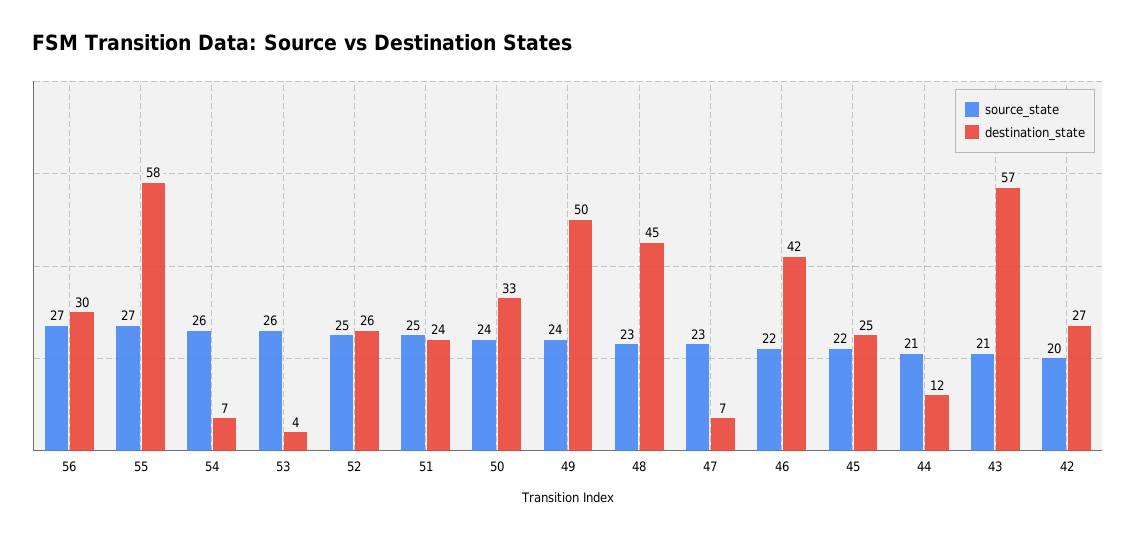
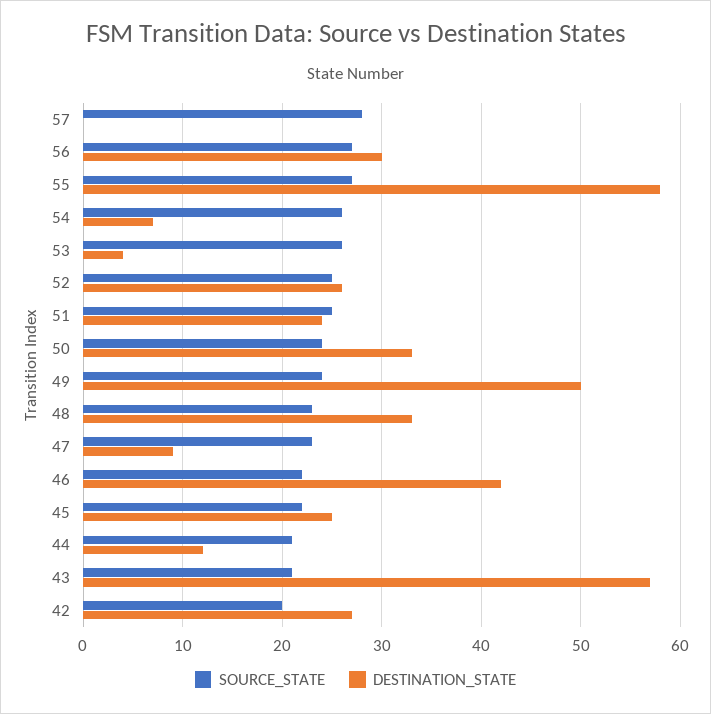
  {
    "source_state": {
      "56": 27,
      "55": 27,
      "54": 26,
      "53": 26,
      "52": 25,
      "51": 25,
      "50": 24,
      "49": 24,
      "48": 23,
      "47": 23,
      "46": 22,
      "45": 22,
      "44": 21,
      "43": 21,
-     "42": 20
+     "42": 20,
+     "57": 28
    },
    "destination_state": {
      "56": 30,
      "55": 58,
      "54": 7,
      "53": 4,
      "52": 26,
      "51": 24,
      "50": 33,
      "49": 50,
-     "48": 45,
+     "48": 33,
-     "47": 7,
+     "47": 9,
      "46": 42,
      "45": 25,
      "44": 12,
      "43": 57,
-     "42": 27
+     "42": 27,
+     "57": 0
    }
  }

